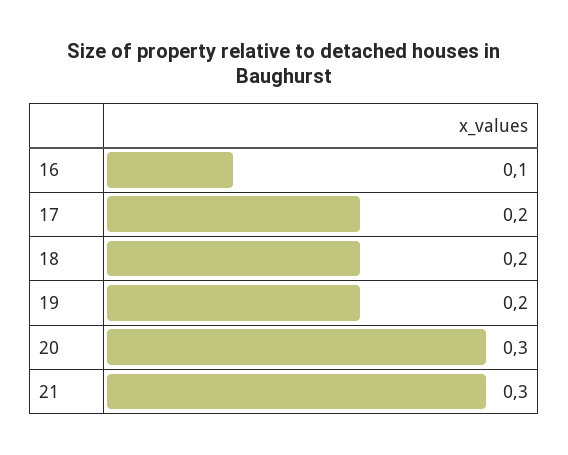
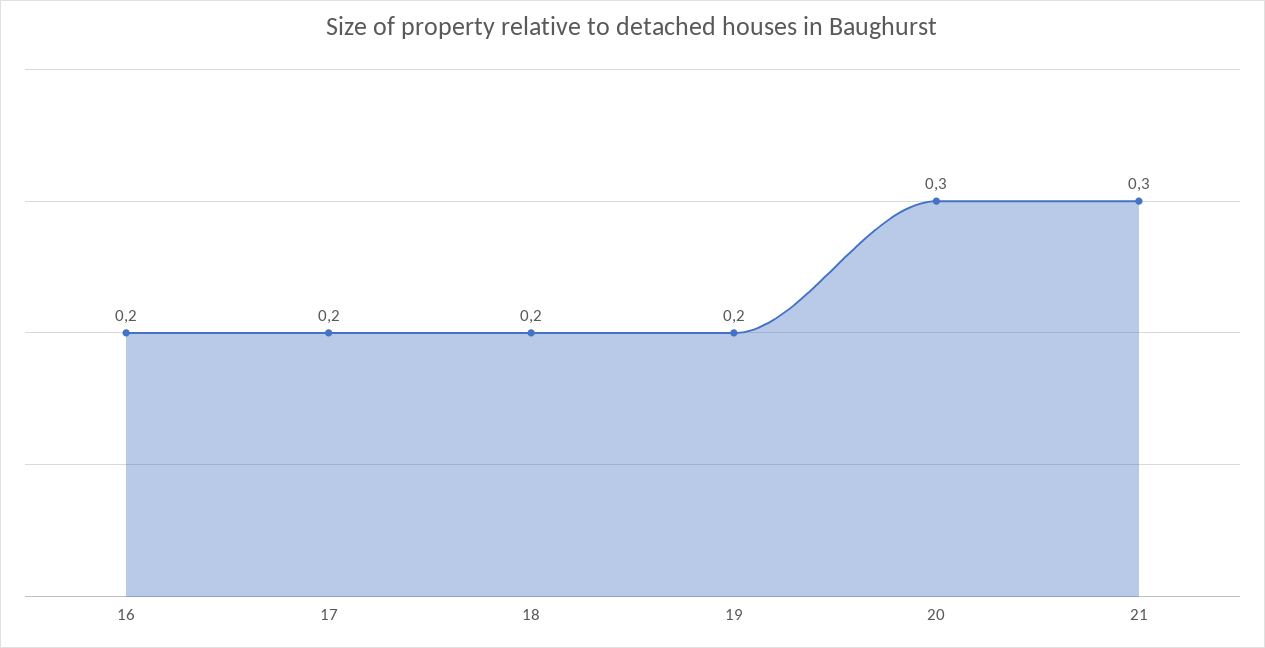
  {
-   "16": 0.1,
+   "16": 0.2,
    "17": 0.2,
    "18": 0.2,
    "19": 0.2,
    "20": 0.3,
    "21": 0.3
  }

